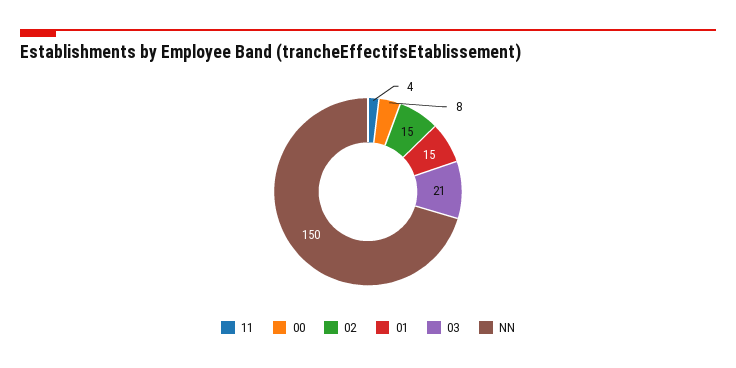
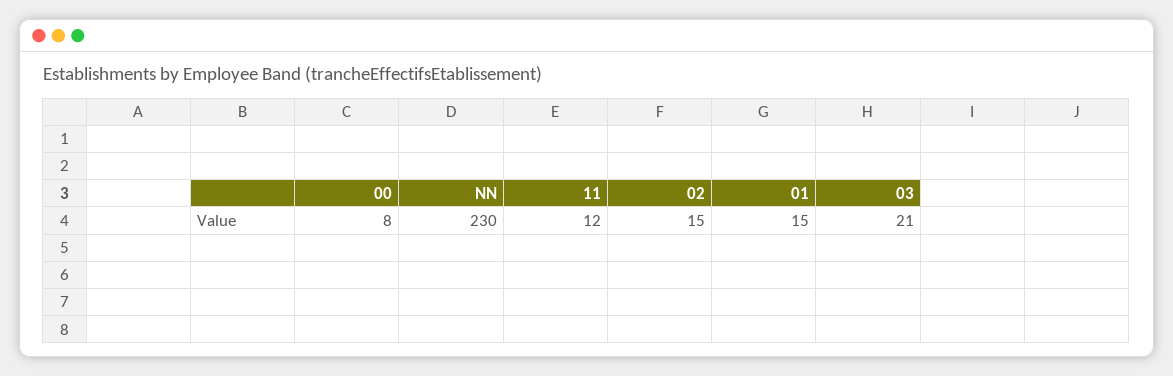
  {
-   "11": 4,
+   "11": 12,
    "00": 8,
    "02": 15,
    "01": 15,
    "03": 21,
-   "NN": 150
+   "NN": 230
  }

